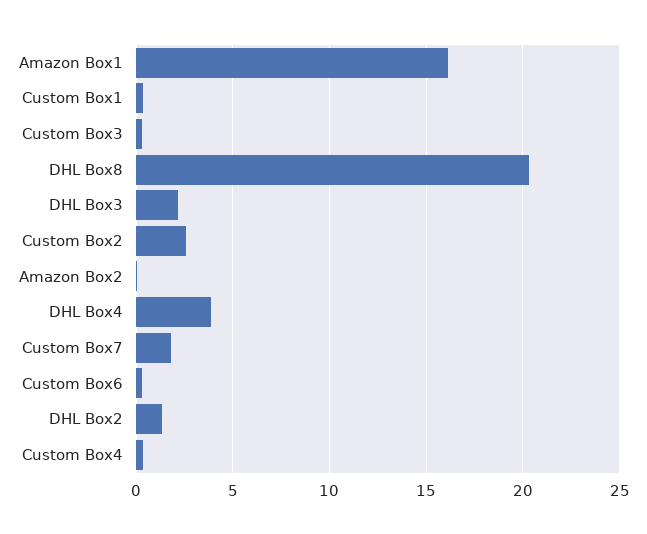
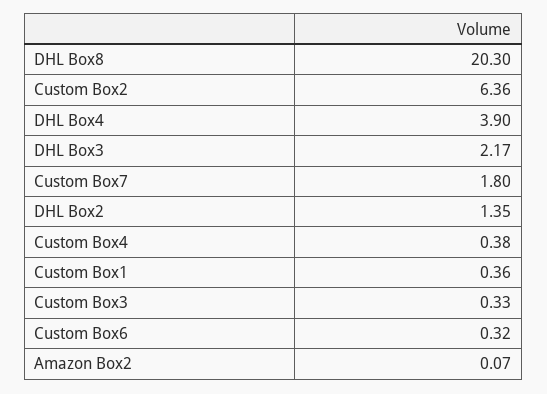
  {
-   "Amazon Box1": 16,
    "Custom Box1": 0.36,
    "Custom Box3": 0.33,
    "DHL Box8": 20.3,
    "DHL Box3": 2.17,
-   "Custom Box2": 2.5,
+   "Custom Box2": 6.36,
    "Amazon Box2": 0.07,
    "DHL Box4": 3.9,
    "Custom Box7": 1.8,
    "Custom Box6": 0.32,
    "DHL Box2": 1.35,
    "Custom Box4": 0.38
  }

